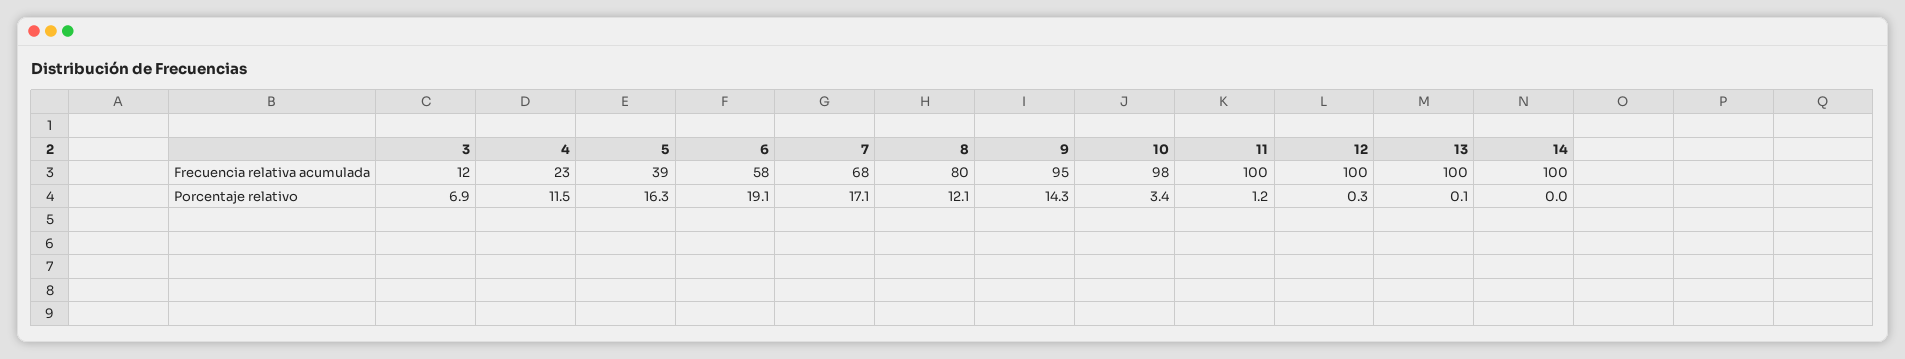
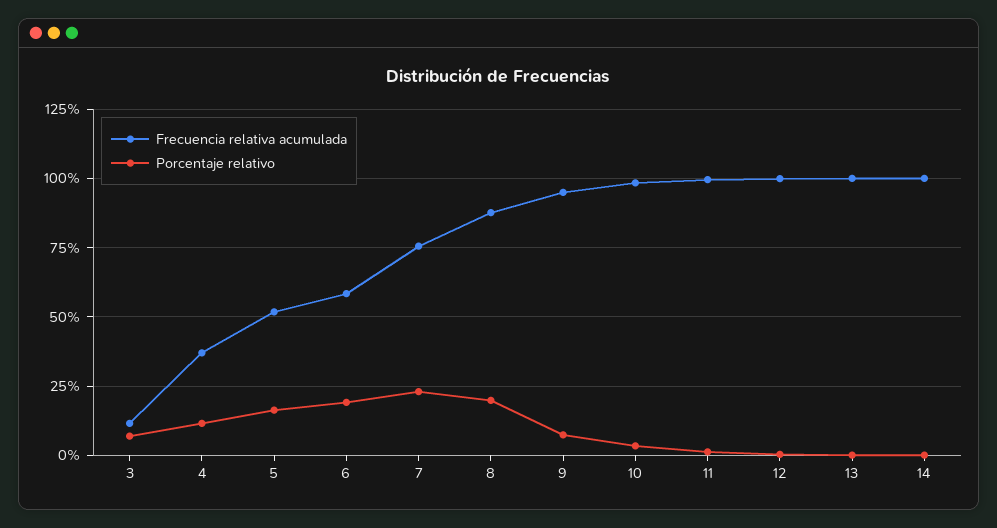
  {
    "Frecuencia relativa acumulada": {
      "3": 12,
-     "4": 23,
+     "4": 37.5,
-     "5": 39,
+     "5": 52.5,
      "6": 58,
-     "7": 68,
+     "7": 75,
-     "8": 80,
+     "8": 87.5,
      "9": 95,
      "10": 98,
      "11": 100,
      "12": 100,
      "13": 100,
      "14": 100
    },
    "Porcentaje relativo": {
      "3": 6.9,
      "4": 11.5,
      "5": 16.3,
      "6": 19.1,
-     "7": 17.1,
+     "7": 22.5,
-     "8": 12.1,
+     "8": 20,
-     "9": 14.3,
+     "9": 7.5,
      "10": 3.4,
      "11": 1.2,
      "12": 0.3,
      "13": 0.1,
      "14": 0
    }
  }

